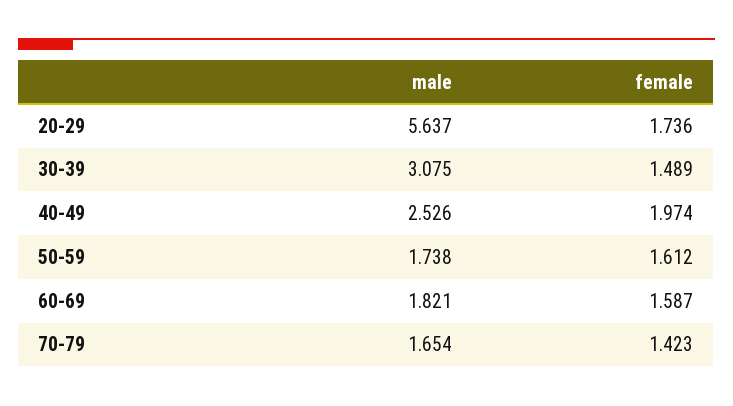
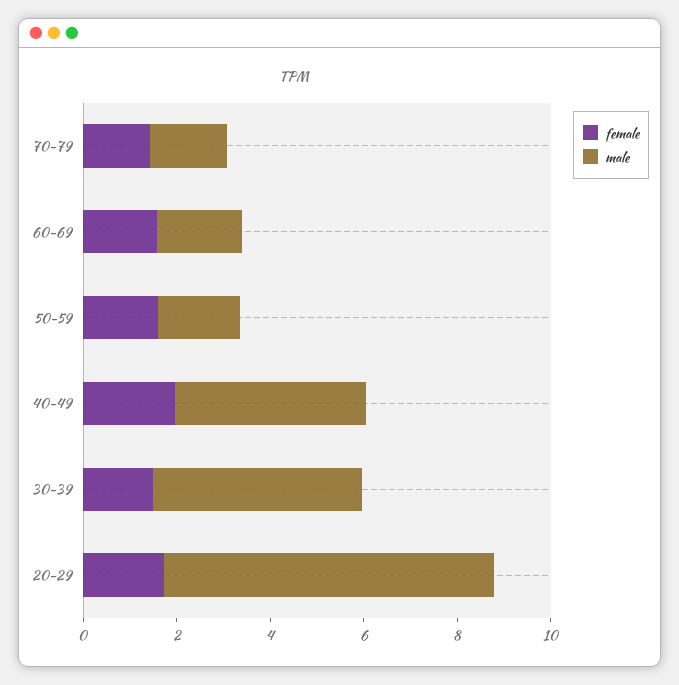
  {
    "male": {
-     "20-29": 5.637,
+     "20-29": 7,
-     "30-39": 3.075,
+     "30-39": 4.5,
-     "40-49": 2.526,
+     "40-49": 4,
      "50-59": 1.738,
      "60-69": 1.821,
      "70-79": 1.654
    },
    "female": {
      "20-29": 1.736,
      "30-39": 1.489,
      "40-49": 1.974,
      "50-59": 1.612,
      "60-69": 1.587,
      "70-79": 1.423
    }
  }

